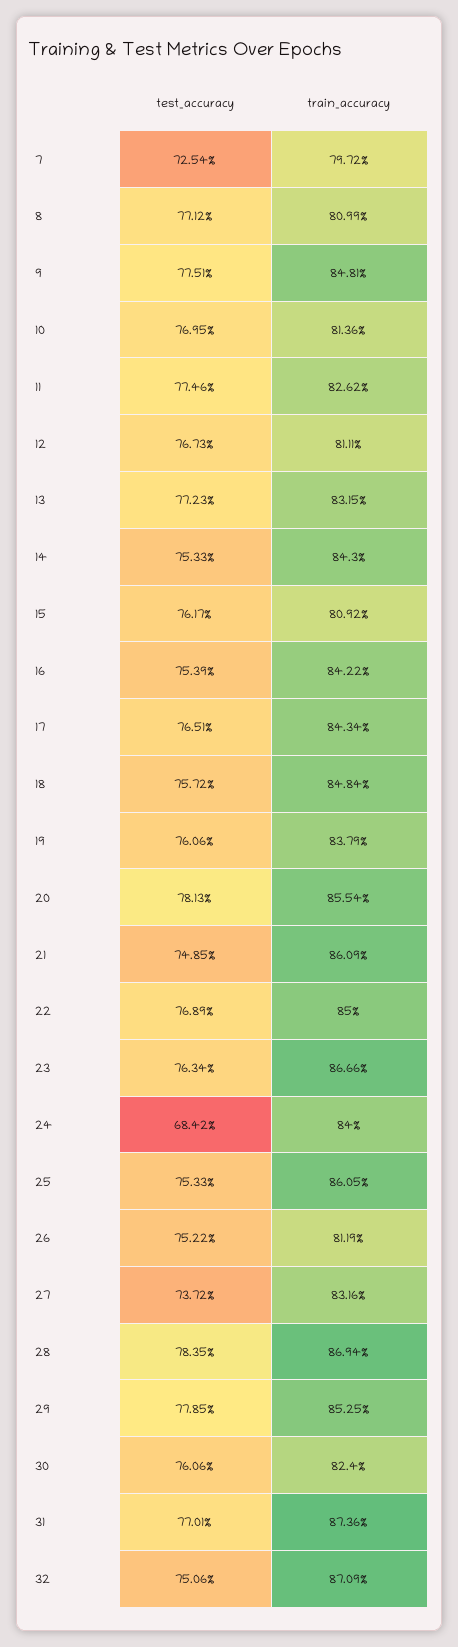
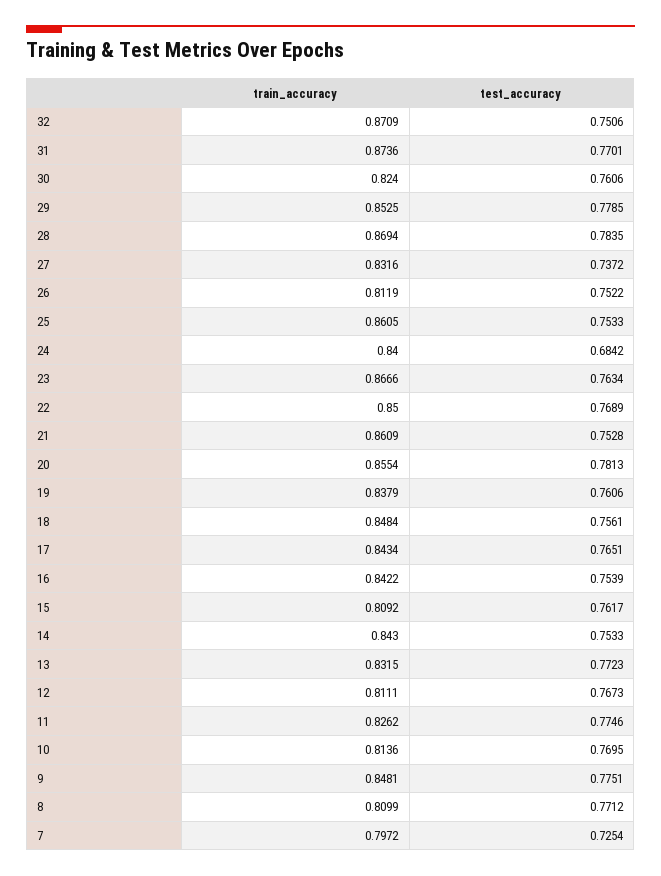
  {
    "test_accuracy": {
      "7": 0.7254,
      "8": 0.7712,
      "9": 0.7751,
      "10": 0.7695,
      "11": 0.7746,
      "12": 0.7673,
      "13": 0.7723,
      "14": 0.7533,
      "15": 0.7617,
      "16": 0.7539,
      "17": 0.7651,
-     "18": 0.7572,
+     "18": 0.7561,
      "19": 0.7606,
      "20": 0.7813,
-     "21": 0.7485,
+     "21": 0.7528,
      "22": 0.7689,
      "23": 0.7634,
      "24": 0.6842,
      "25": 0.7533,
      "26": 0.7522,
      "27": 0.7372,
      "28": 0.7835,
      "29": 0.7785,
      "30": 0.7606,
      "31": 0.7701,
      "32": 0.7506
    },
    "train_accuracy": {
      "7": 0.7972,
      "8": 0.8099,
      "9": 0.8481,
      "10": 0.8136,
      "11": 0.8262,
      "12": 0.8111,
      "13": 0.8315,
      "14": 0.843,
      "15": 0.8092,
      "16": 0.8422,
      "17": 0.8434,
      "18": 0.8484,
      "19": 0.8379,
      "20": 0.8554,
      "21": 0.8609,
      "22": 0.85,
      "23": 0.8666,
      "24": 0.84,
      "25": 0.8605,
      "26": 0.8119,
      "27": 0.8316,
      "28": 0.8694,
      "29": 0.8525,
      "30": 0.824,
      "31": 0.8736,
      "32": 0.8709
    }
  }

